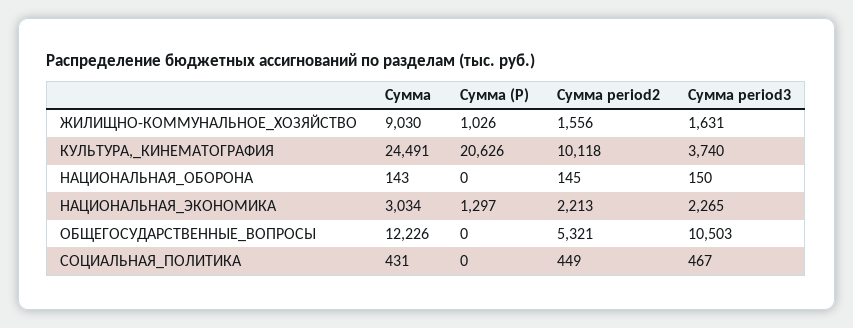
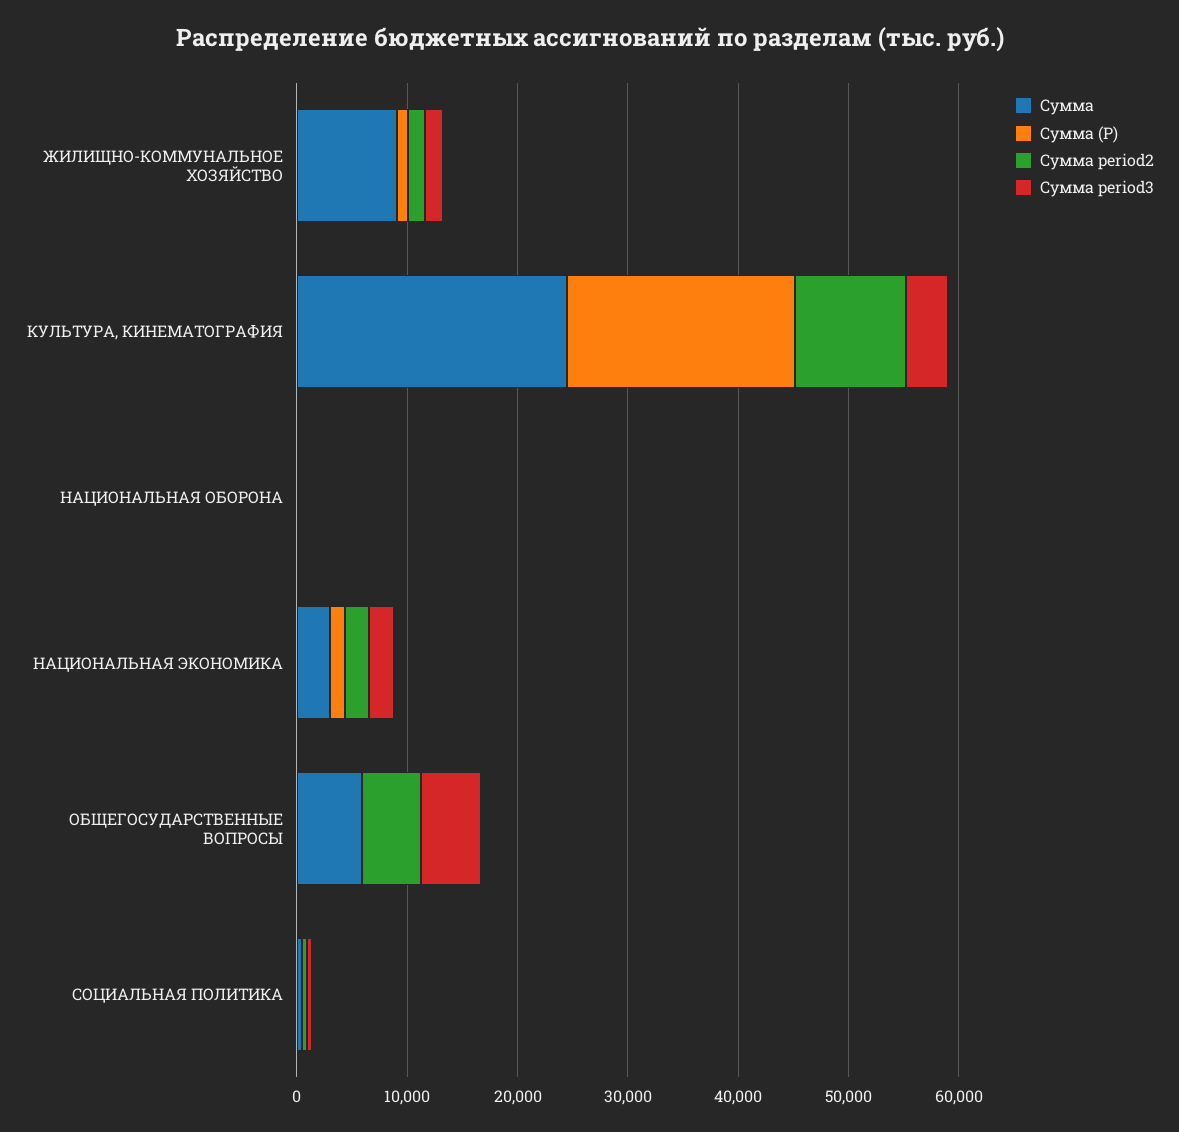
  {
    "Сумма": {
      "ЖИЛИЩНО-КОММУНАЛЬНОЕ_ХОЗЯЙСТВО": 9030,
      "КУЛЬТУРА,_КИНЕМАТОГРАФИЯ": 24491,
      "НАЦИОНАЛЬНАЯ_ОБОРОНА": 143,
      "НАЦИОНАЛЬНАЯ_ЭКОНОМИКА": 3034,
-     "ОБЩЕГОСУДАРСТВЕННЫЕ_ВОПРОСЫ": 12226,
+     "ОБЩЕГОСУДАРСТВЕННЫЕ_ВОПРОСЫ": 6000,
      "СОЦИАЛЬНАЯ_ПОЛИТИКА": 431
    },
    "Сумма (Р)": {
      "ЖИЛИЩНО-КОММУНАЛЬНОЕ_ХОЗЯЙСТВО": 1026,
      "КУЛЬТУРА,_КИНЕМАТОГРАФИЯ": 20626,
      "НАЦИОНАЛЬНАЯ_ОБОРОНА": 0,
      "НАЦИОНАЛЬНАЯ_ЭКОНОМИКА": 1297,
      "ОБЩЕГОСУДАРСТВЕННЫЕ_ВОПРОСЫ": 0,
      "СОЦИАЛЬНАЯ_ПОЛИТИКА": 0
    },
    "Сумма period2": {
      "ЖИЛИЩНО-КОММУНАЛЬНОЕ_ХОЗЯЙСТВО": 1556,
      "КУЛЬТУРА,_КИНЕМАТОГРАФИЯ": 10118,
      "НАЦИОНАЛЬНАЯ_ОБОРОНА": 145,
      "НАЦИОНАЛЬНАЯ_ЭКОНОМИКА": 2213,
      "ОБЩЕГОСУДАРСТВЕННЫЕ_ВОПРОСЫ": 5321,
      "СОЦИАЛЬНАЯ_ПОЛИТИКА": 449
    },
    "Сумма period3": {
      "ЖИЛИЩНО-КОММУНАЛЬНОЕ_ХОЗЯЙСТВО": 1631,
      "КУЛЬТУРА,_КИНЕМАТОГРАФИЯ": 3740,
      "НАЦИОНАЛЬНАЯ_ОБОРОНА": 150,
      "НАЦИОНАЛЬНАЯ_ЭКОНОМИКА": 2265,
-     "ОБЩЕГОСУДАРСТВЕННЫЕ_ВОПРОСЫ": 10503,
+     "ОБЩЕГОСУДАРСТВЕННЫЕ_ВОПРОСЫ": 6000,
      "СОЦИАЛЬНАЯ_ПОЛИТИКА": 467
    }
  }

